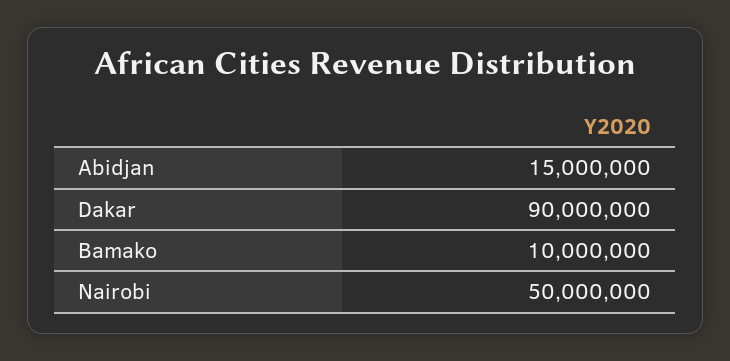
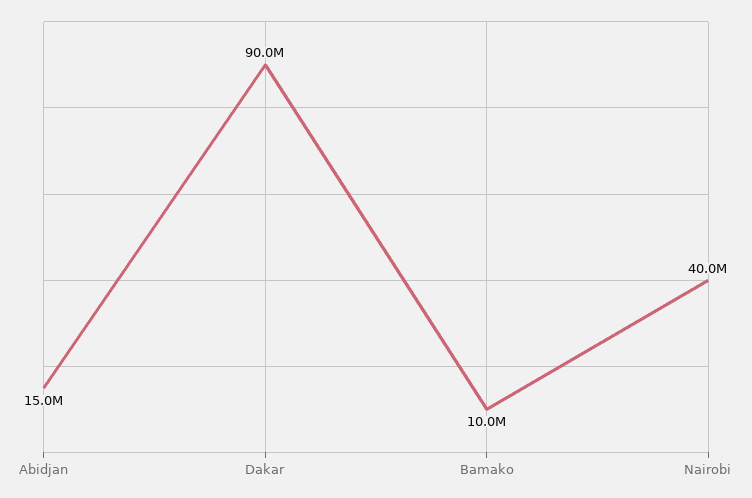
  {
    "Abidjan": 15000000,
    "Dakar": 90000000,
    "Bamako": 10000000,
-   "Nairobi": 50000000
+   "Nairobi": 40000000
  }

